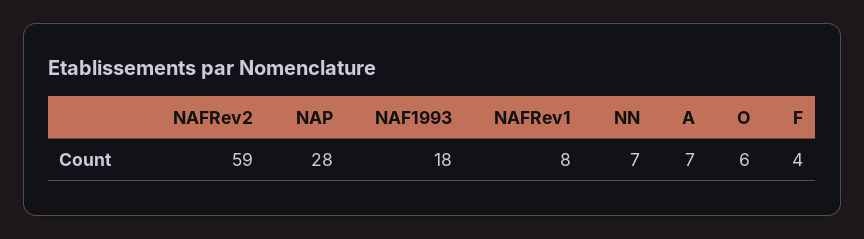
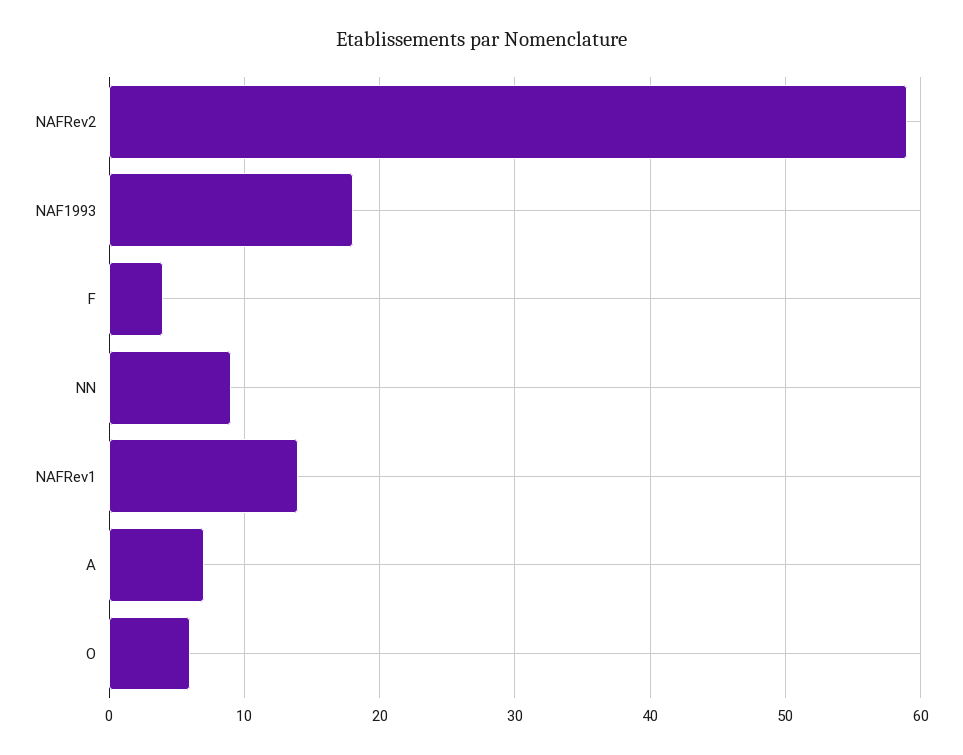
  {
    "NAFRev2": 59,
-   "NAP": 28,
    "NAF1993": 18,
-   "NAFRev1": 8,
+   "NAFRev1": 14,
-   "NN": 7,
+   "NN": 9,
    "A": 7,
    "O": 6,
    "F": 4
  }

